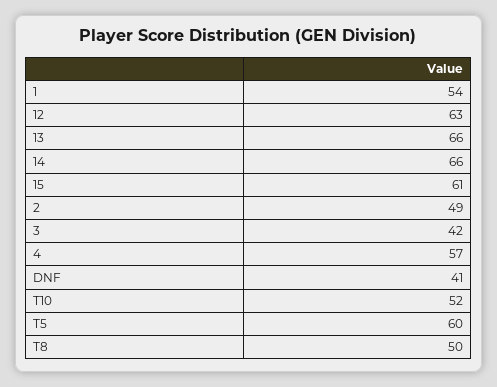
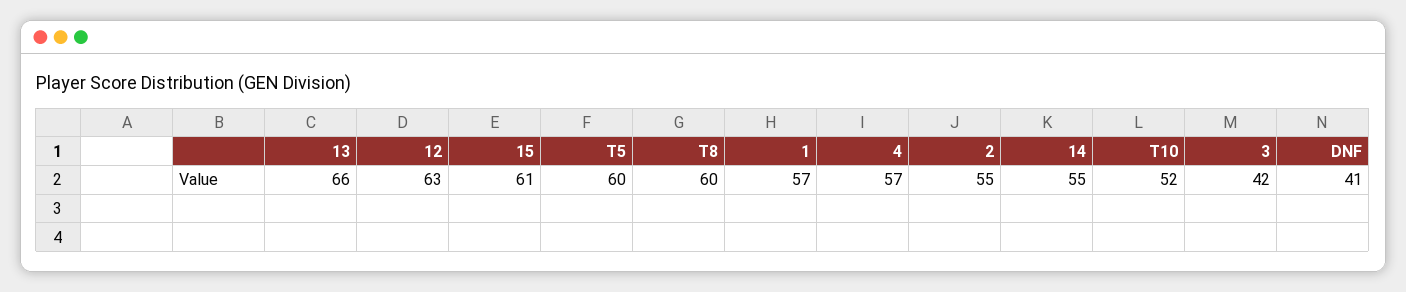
  {
-   "1": 54,
+   "1": 57,
    "12": 63,
    "13": 66,
-   "14": 66,
+   "14": 55,
    "15": 61,
-   "2": 49,
+   "2": 55,
    "3": 42,
    "4": 57,
    "DNF": 41,
    "T10": 52,
    "T5": 60,
-   "T8": 50
+   "T8": 60
  }

